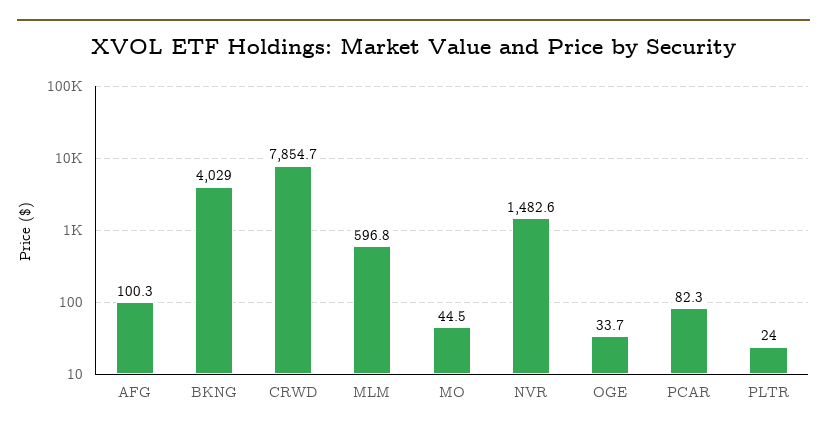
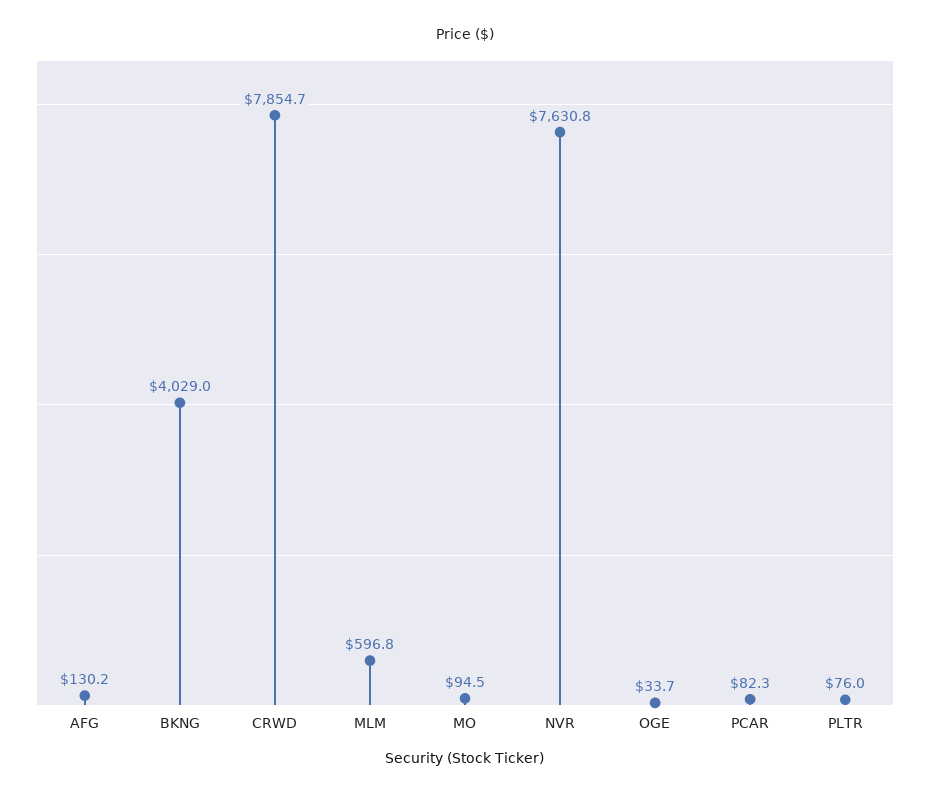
  {
-   "AFG": 100.3,
+   "AFG": 130.2,
    "BKNG": 4029,
    "CRWD": 7854.7,
    "MLM": 596.8,
-   "MO": 44.5,
+   "MO": 94.5,
-   "NVR": 1482.6,
+   "NVR": 7630.8,
    "OGE": 33.7,
    "PCAR": 82.3,
-   "PLTR": 24
+   "PLTR": 76
  }

